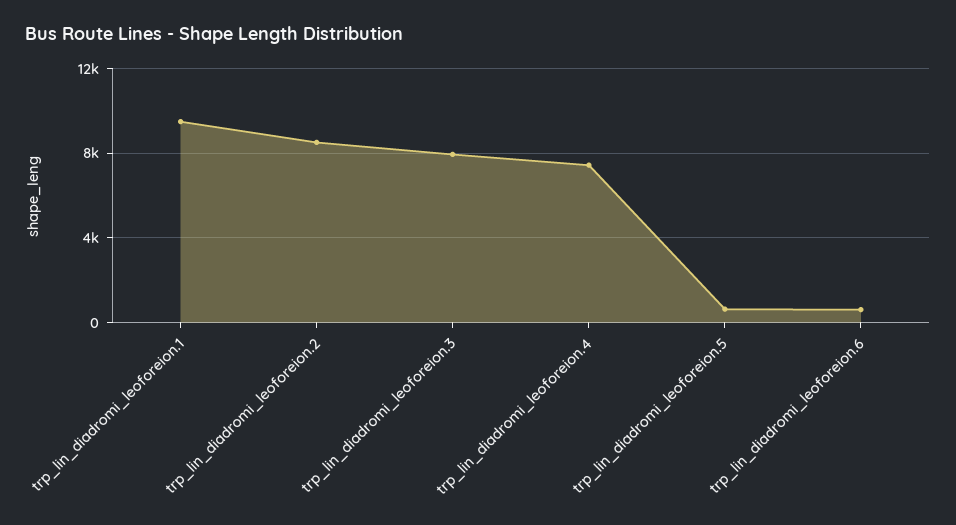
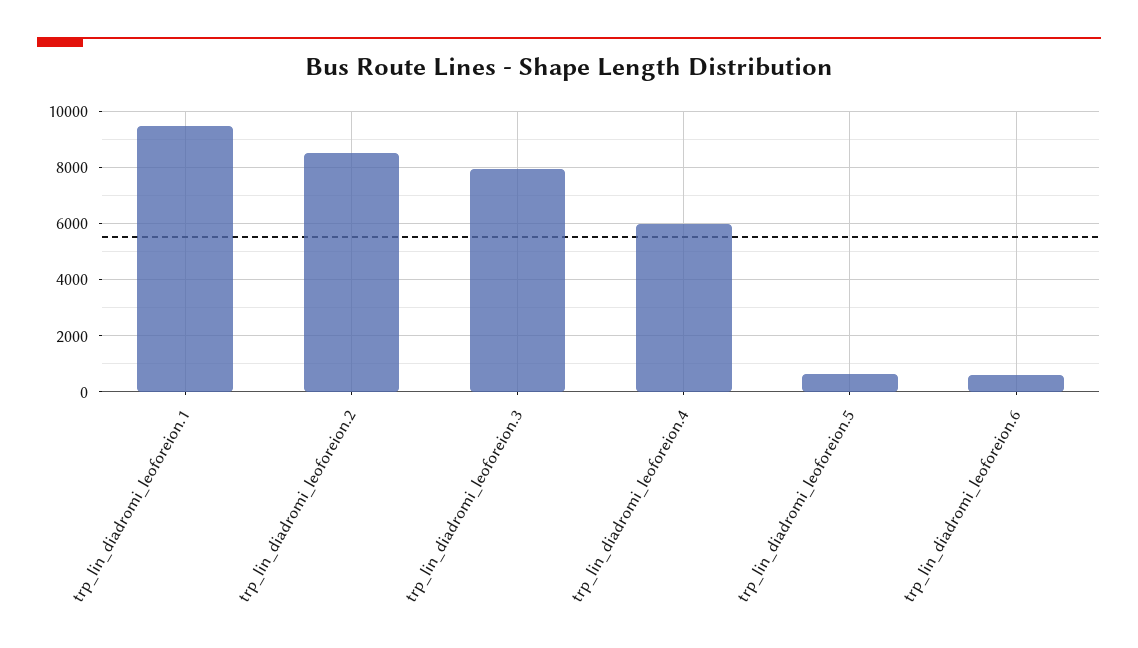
  {
    "trp_lin_diadromi_leoforeion.1": 9500,
    "trp_lin_diadromi_leoforeion.2": 8500,
    "trp_lin_diadromi_leoforeion.3": 8000,
-   "trp_lin_diadromi_leoforeion.4": 7500,
+   "trp_lin_diadromi_leoforeion.4": 6000,
    "trp_lin_diadromi_leoforeion.5": 500,
    "trp_lin_diadromi_leoforeion.6": 500
  }

